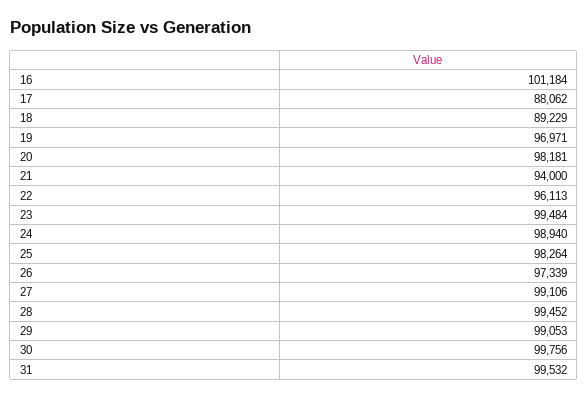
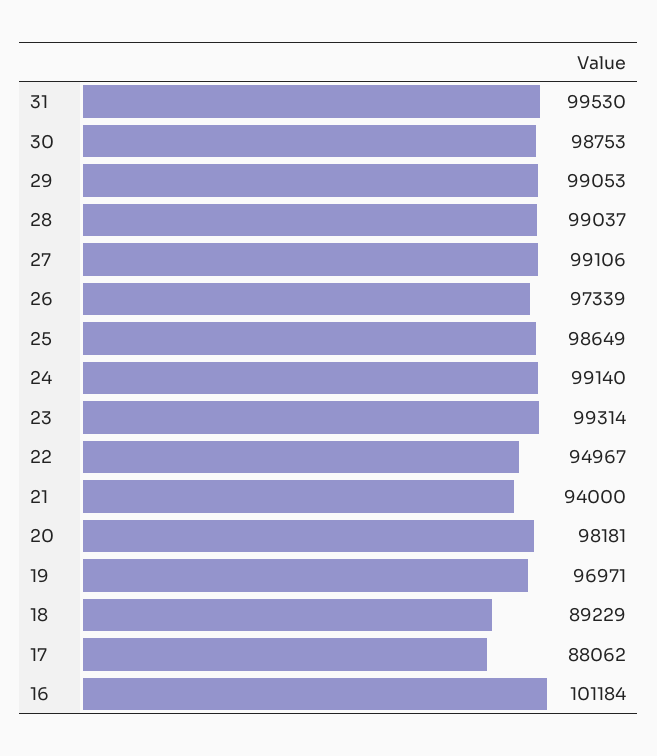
  {
    "16": 101184,
    "17": 88062,
    "18": 89229,
    "19": 96971,
    "20": 98181,
    "21": 94000,
-   "22": 96113,
+   "22": 94967,
-   "23": 99484,
+   "23": 99314,
-   "24": 98940,
+   "24": 99140,
-   "25": 98264,
+   "25": 98649,
    "26": 97339,
    "27": 99106,
-   "28": 99452,
+   "28": 99037,
    "29": 99053,
-   "30": 99756,
+   "30": 98753,
-   "31": 99532
+   "31": 99530
  }

